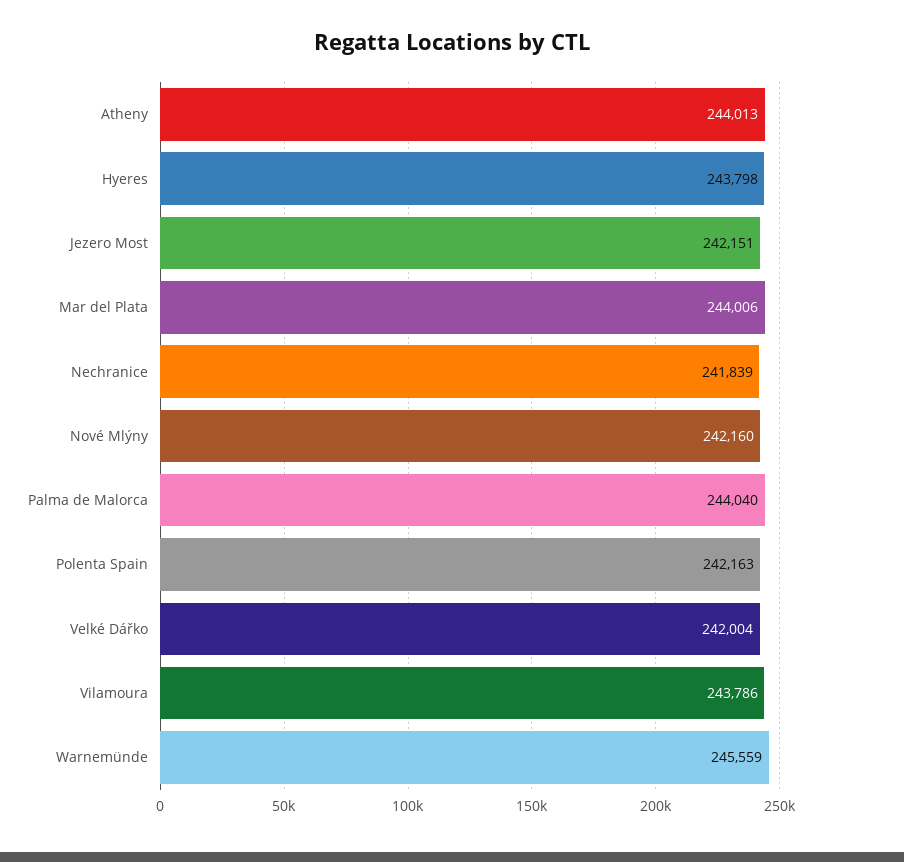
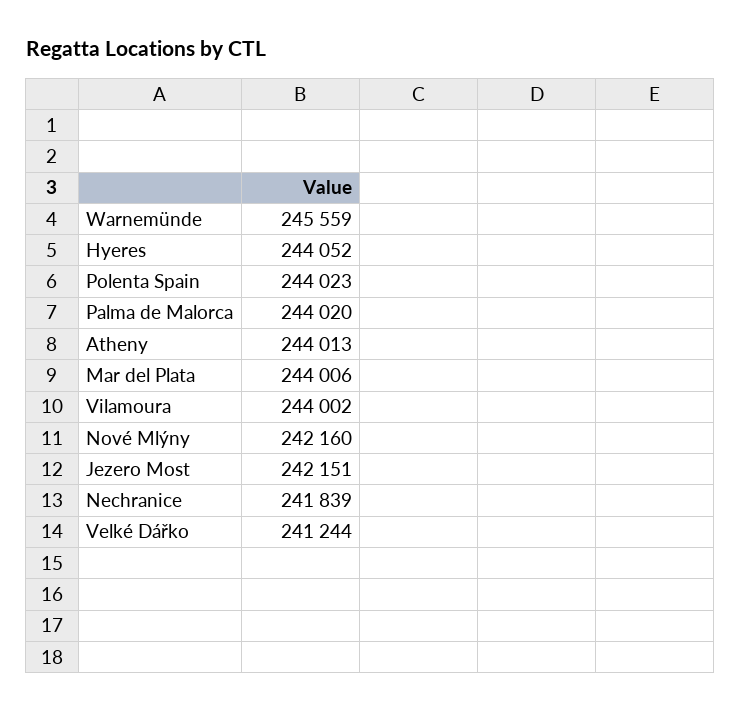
  {
    "Atheny": 244013,
-   "Hyeres": 243798,
+   "Hyeres": 244052,
    "Jezero Most": 242151,
    "Mar del Plata": 244006,
    "Nechranice": 241839,
    "Nové Mlýny": 242160,
-   "Palma de Malorca": 244040,
+   "Palma de Malorca": 244020,
-   "Polenta Spain": 242163,
+   "Polenta Spain": 244023,
-   "Velké Dářko": 242004,
+   "Velké Dářko": 241244,
-   "Vilamoura": 243786,
+   "Vilamoura": 244002,
    "Warnemünde": 245559
  }

